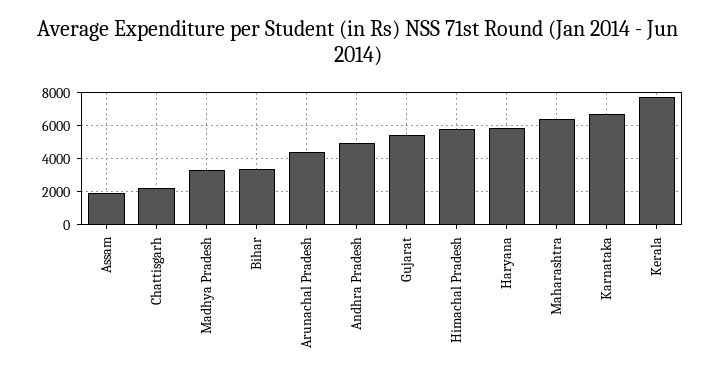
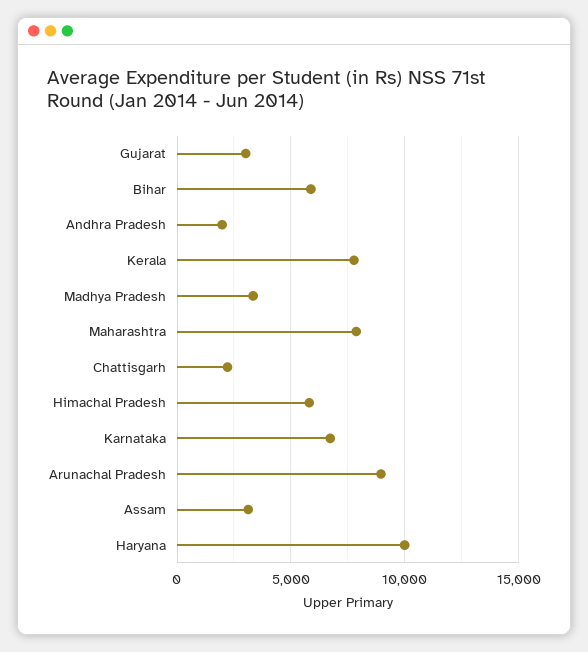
  {
-   "Assam": 2000,
+   "Assam": 3000,
    "Chattisgarh": 2000,
    "Madhya Pradesh": 3500,
-   "Bihar": 3500,
+   "Bihar": 6000,
-   "Arunachal Pradesh": 4500,
+   "Arunachal Pradesh": 9000,
-   "Andhra Pradesh": 5000,
+   "Andhra Pradesh": 2000,
-   "Gujarat": 5500,
+   "Gujarat": 3000,
    "Himachal Pradesh": 6000,
-   "Haryana": 6000,
+   "Haryana": 10000,
-   "Maharashtra": 6500,
+   "Maharashtra": 8000,
    "Karnataka": 6500,
    "Kerala": 8000
  }

